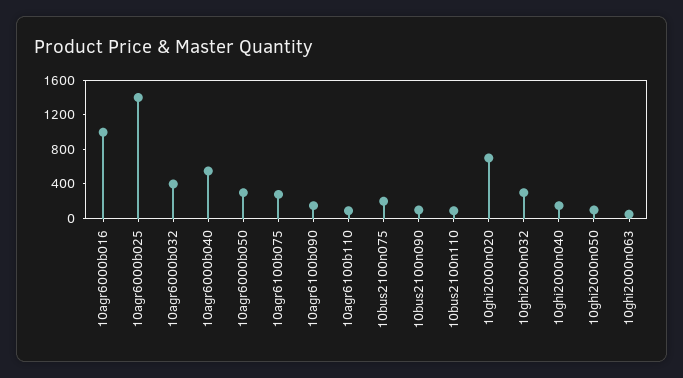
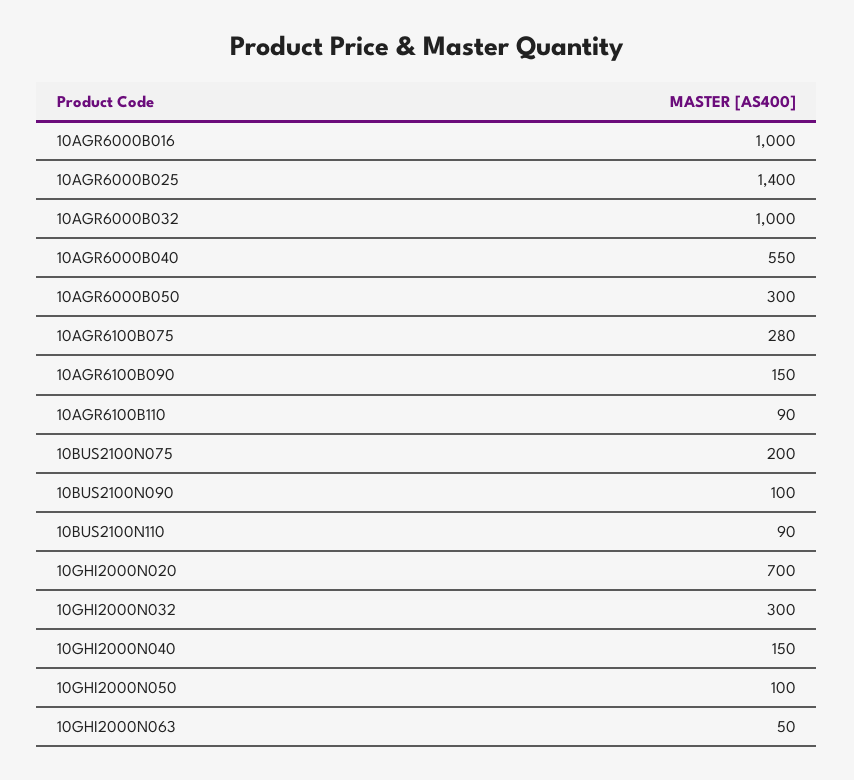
  {
    "10agr6000b016": 1000,
    "10agr6000b025": 1400,
-   "10agr6000b032": 400,
+   "10agr6000b032": 1000,
    "10agr6000b040": 550,
    "10agr6000b050": 300,
    "10agr6100b075": 280,
    "10agr6100b090": 150,
    "10agr6100b110": 90,
    "10bus2100n075": 200,
    "10bus2100n090": 100,
    "10bus2100n110": 90,
    "10ghi2000n020": 700,
    "10ghi2000n032": 300,
    "10ghi2000n040": 150,
    "10ghi2000n050": 100,
    "10ghi2000n063": 50
  }

